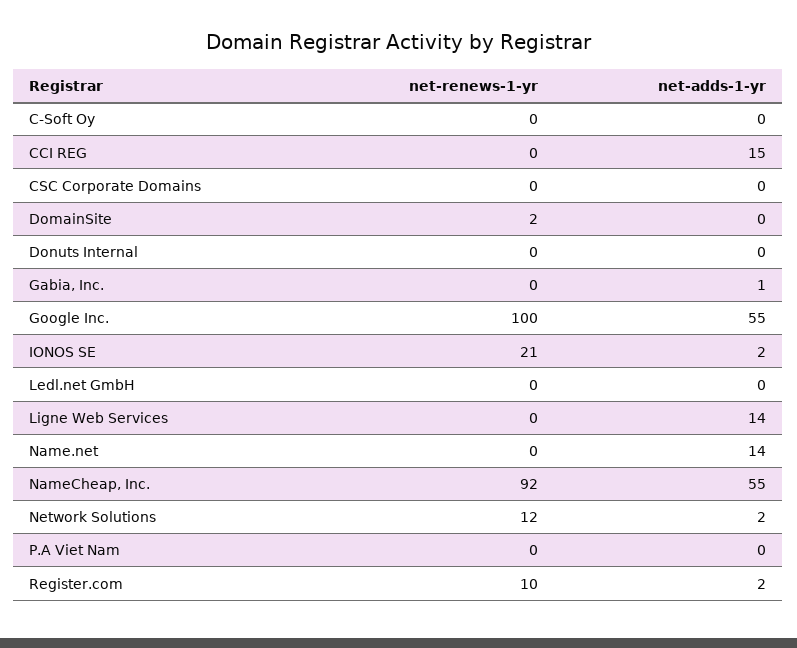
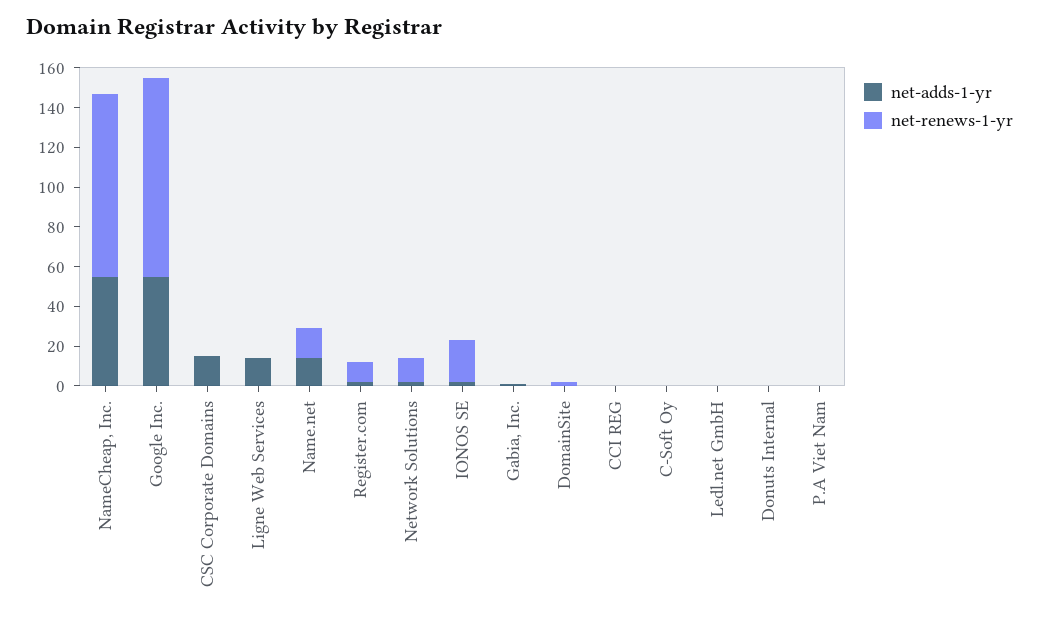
  {
    "net-renews-1-yr": {
      "C-Soft Oy": 0,
      "CCI REG": 0,
      "CSC Corporate Domains": 0,
      "DomainSite": 2,
      "Donuts Internal": 0,
      "Gabia, Inc.": 0,
      "Google Inc.": 100,
      "IONOS SE": 21,
      "Ledl.net GmbH": 0,
      "Ligne Web Services": 0,
-     "Name.net": 0,
+     "Name.net": 15,
      "NameCheap, Inc.": 92,
      "Network Solutions": 12,
      "P.A Viet Nam": 0,
      "Register.com": 10
    },
    "net-adds-1-yr": {
      "C-Soft Oy": 0,
-     "CCI REG": 15,
+     "CCI REG": 0,
-     "CSC Corporate Domains": 0,
+     "CSC Corporate Domains": 15,
      "DomainSite": 0,
      "Donuts Internal": 0,
      "Gabia, Inc.": 1,
      "Google Inc.": 55,
      "IONOS SE": 2,
      "Ledl.net GmbH": 0,
      "Ligne Web Services": 14,
      "Name.net": 14,
      "NameCheap, Inc.": 55,
      "Network Solutions": 2,
      "P.A Viet Nam": 0,
      "Register.com": 2
    }
  }

